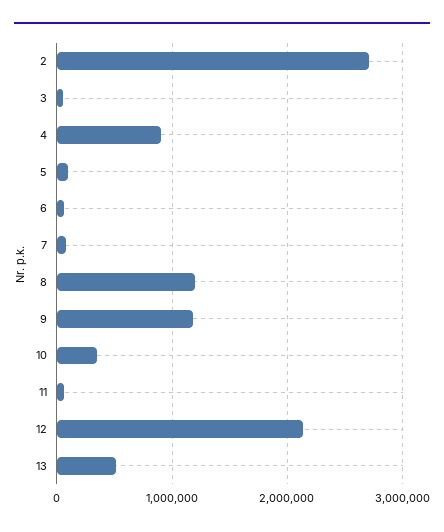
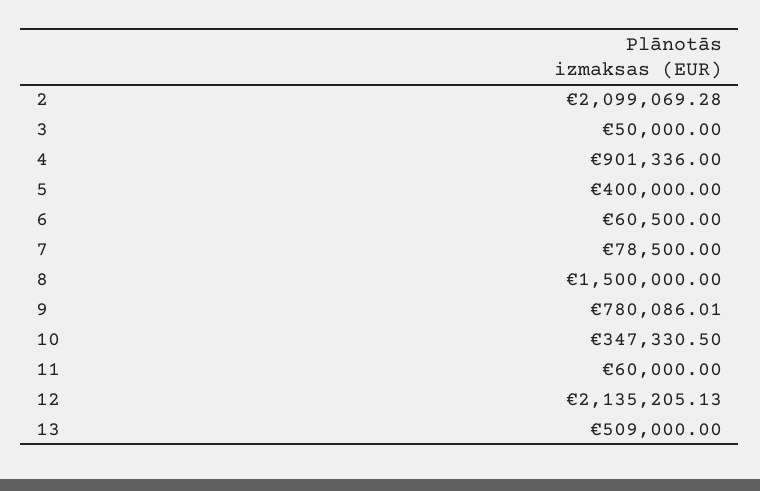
  {
-   "2": 2700000,
+   "2": 2099069.28,
    "3": 50000,
    "4": 901336,
-   "5": 100000,
+   "5": 400000,
    "6": 60500,
    "7": 78500,
-   "8": 1200000,
+   "8": 1500000,
-   "9": 1200000,
+   "9": 780086.01,
    "10": 347330.5,
    "11": 60000,
    "12": 2135205.13,
    "13": 509000
  }

